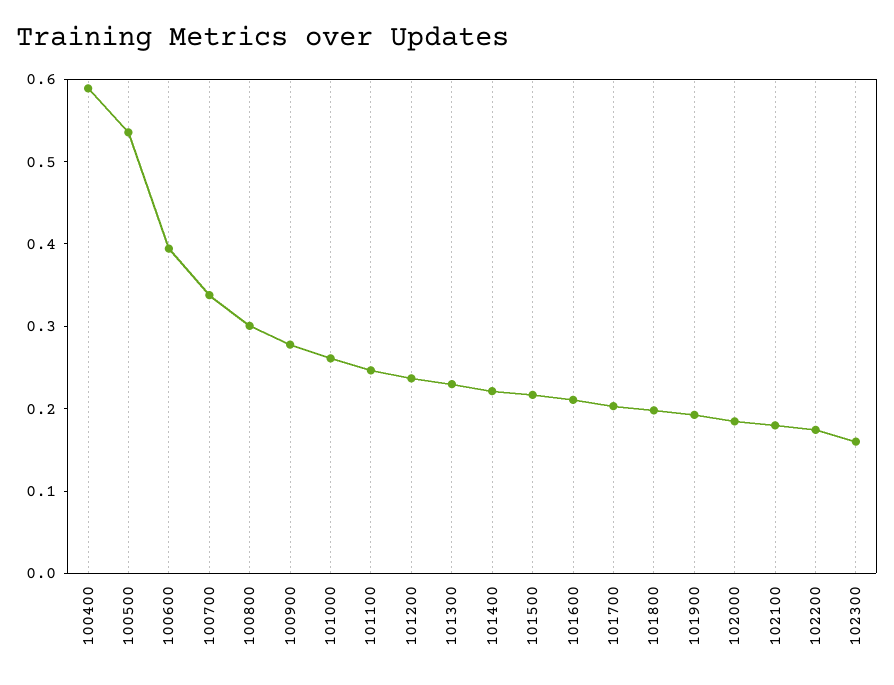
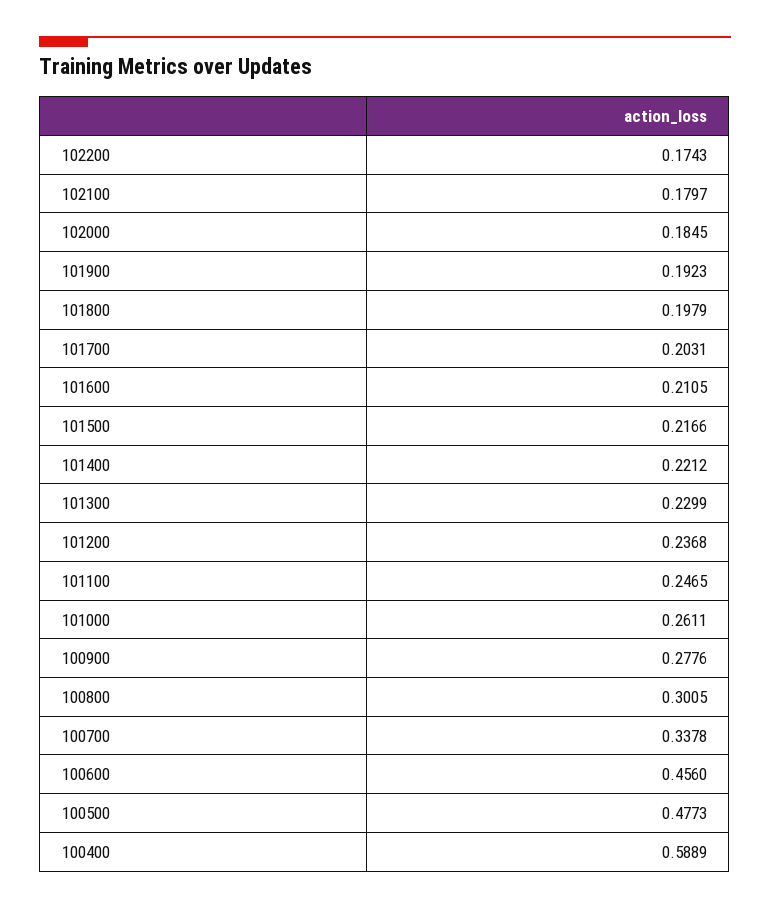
  {
    "100400": 0.5889,
-   "100500": 0.54,
+   "100500": 0.4773,
-   "100600": 0.4,
+   "100600": 0.456,
    "100700": 0.3378,
    "100800": 0.3005,
    "100900": 0.2776,
    "101000": 0.2611,
    "101100": 0.2465,
    "101200": 0.2368,
    "101300": 0.2299,
    "101400": 0.2212,
    "101500": 0.2166,
    "101600": 0.2105,
    "101700": 0.2031,
    "101800": 0.1979,
    "101900": 0.1923,
    "102000": 0.1845,
    "102100": 0.1797,
-   "102200": 0.1743,
+   "102200": 0.1743
-   "102300": 0.16
  }

